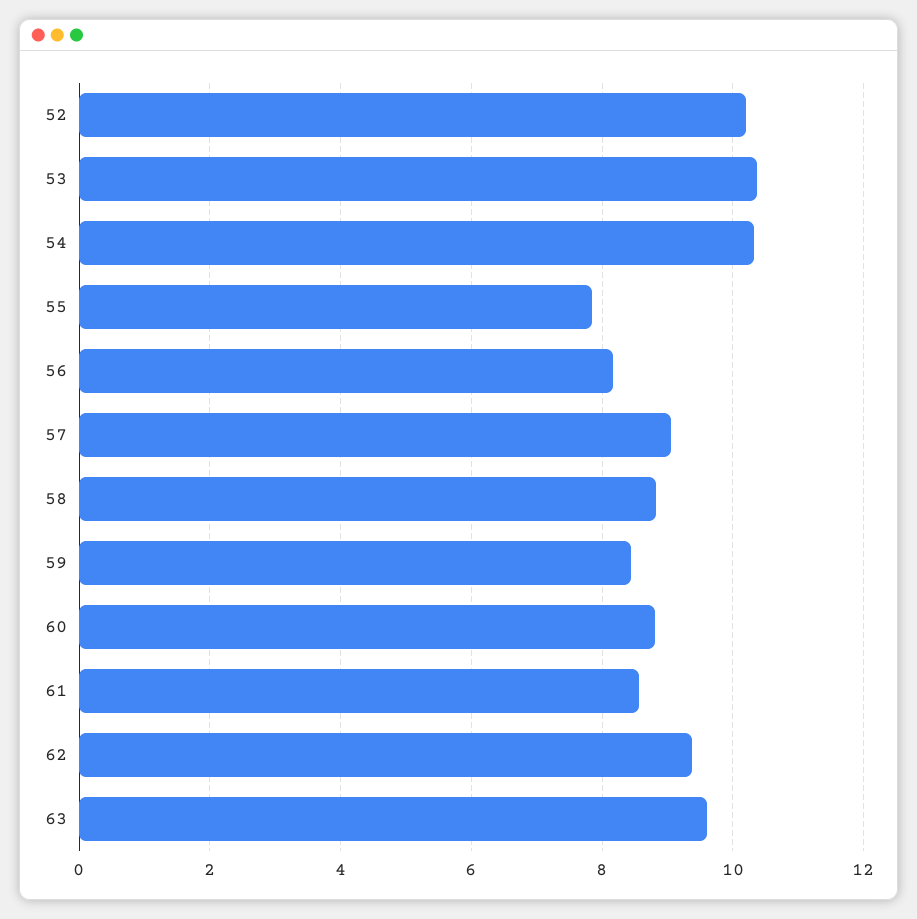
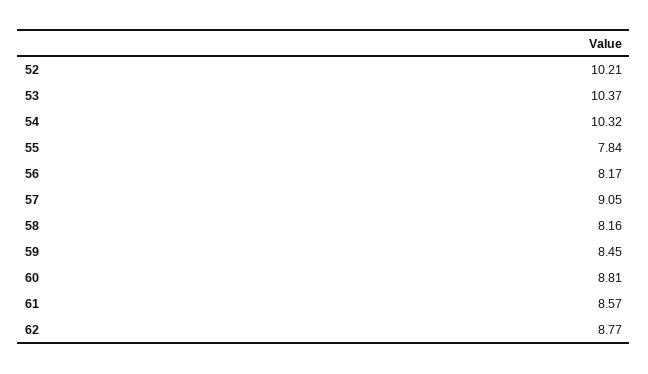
  {
    "52": 10.21,
    "53": 10.37,
    "54": 10.32,
    "55": 7.84,
    "56": 8.17,
    "57": 9.05,
-   "58": 8.8,
+   "58": 8.16,
    "59": 8.45,
    "60": 8.81,
    "61": 8.57,
-   "62": 9.4,
+   "62": 8.77
-   "63": 9.6
  }

